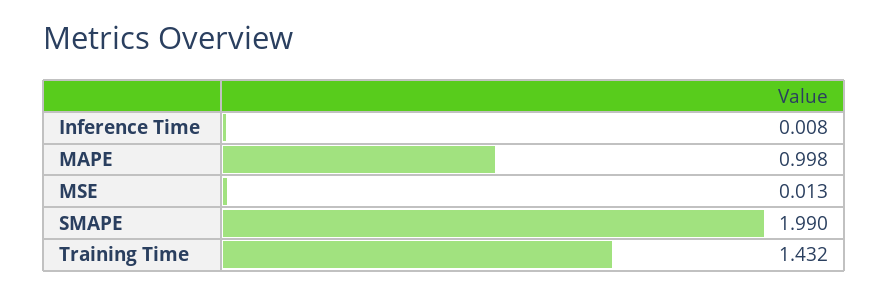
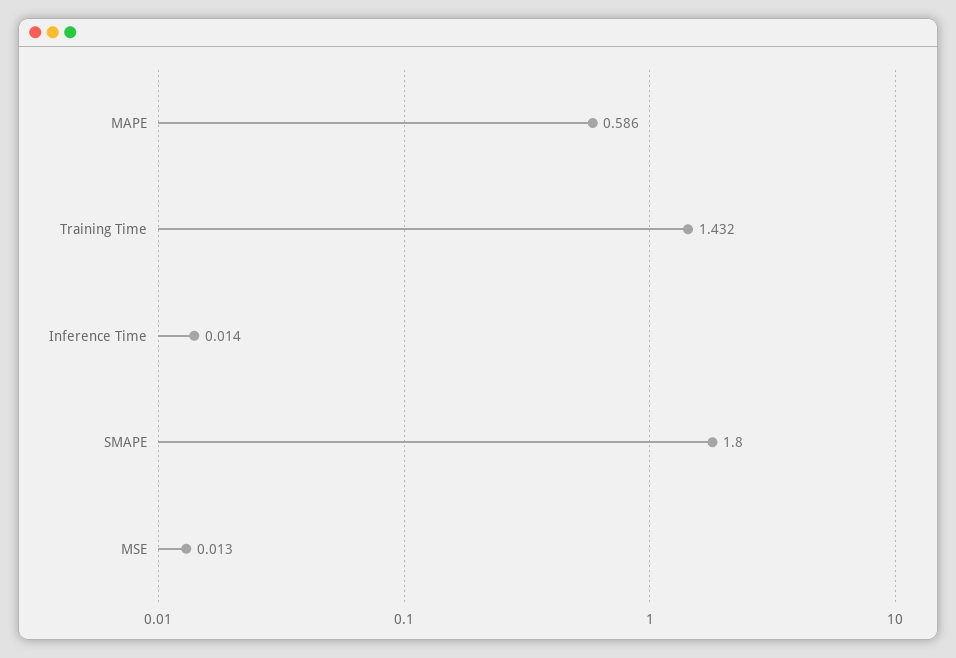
  {
-   "Inference Time": 0.008,
+   "Inference Time": 0.014,
-   "MAPE": 0.998,
+   "MAPE": 0.586,
    "MSE": 0.013,
-   "SMAPE": 1.99,
+   "SMAPE": 1.8,
    "Training Time": 1.432
  }

